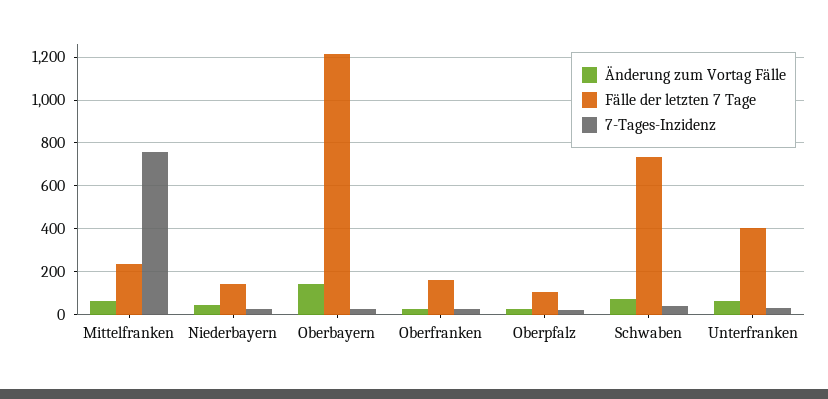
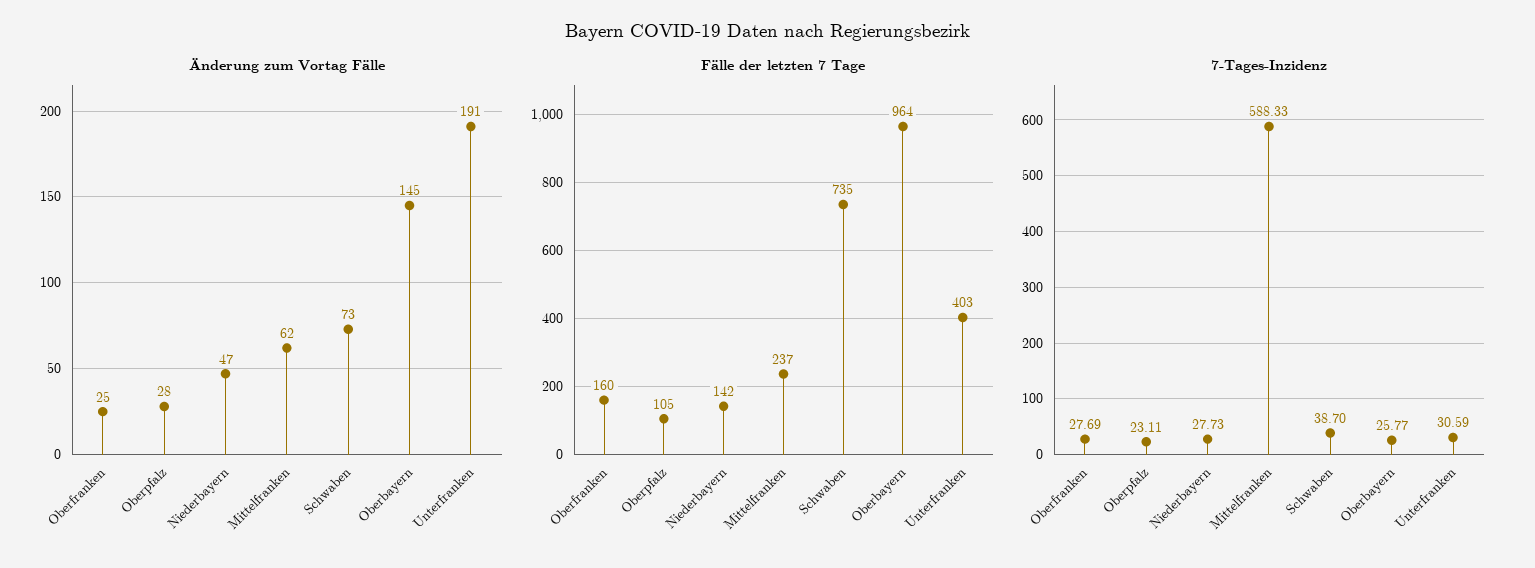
  {
    "Änderung zum Vortag Fälle": {
      "Mittelfranken": 62,
      "Niederbayern": 47,
      "Oberbayern": 145,
      "Oberfranken": 25,
      "Oberpfalz": 28,
      "Schwaben": 73,
-     "Unterfranken": 50
+     "Unterfranken": 191
    },
    "Fälle der letzten 7 Tage": {
      "Mittelfranken": 237,
      "Niederbayern": 142,
-     "Oberbayern": 1200,
+     "Oberbayern": 964,
      "Oberfranken": 160,
      "Oberpfalz": 105,
      "Schwaben": 735,
      "Unterfranken": 403
    },
    "7-Tages-Inzidenz": {
-     "Mittelfranken": 750,
+     "Mittelfranken": 588.33,
      "Niederbayern": 27.73,
      "Oberbayern": 25.77,
      "Oberfranken": 27.69,
      "Oberpfalz": 23.11,
      "Schwaben": 38.7,
      "Unterfranken": 30.59
    }
  }

